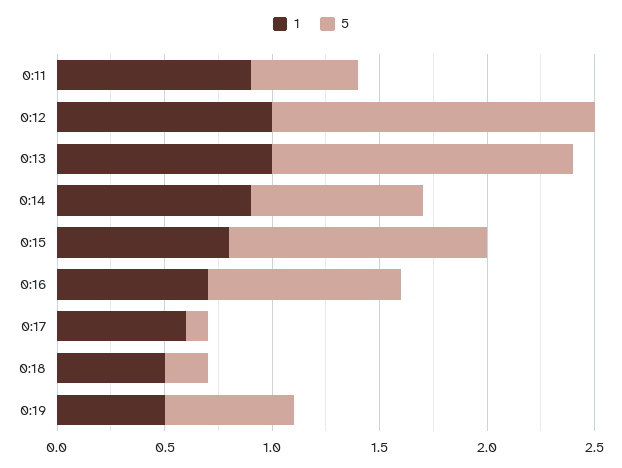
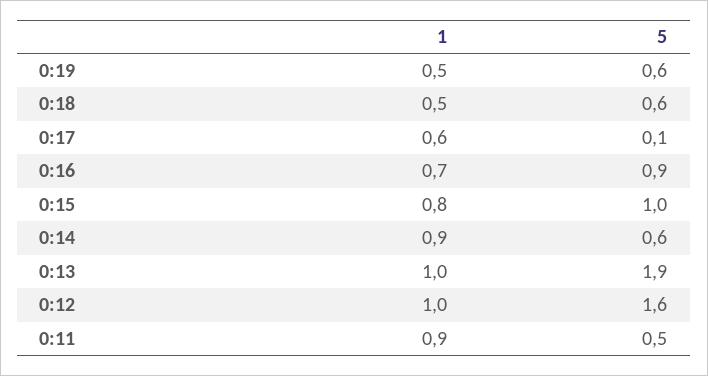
  {
    "1": {
      "0:11": 0.9,
      "0:12": 1,
      "0:13": 1,
      "0:14": 0.9,
      "0:15": 0.8,
      "0:16": 0.7,
      "0:17": 0.6,
      "0:18": 0.5,
      "0:19": 0.5
    },
    "5": {
      "0:11": 0.5,
-     "0:12": 1.5,
+     "0:12": 1.6,
-     "0:13": 1.4,
+     "0:13": 1.9,
-     "0:14": 0.8,
+     "0:14": 0.6,
-     "0:15": 1.2,
+     "0:15": 1,
      "0:16": 0.9,
      "0:17": 0.1,
-     "0:18": 0.2,
+     "0:18": 0.6,
      "0:19": 0.6
    }
  }

